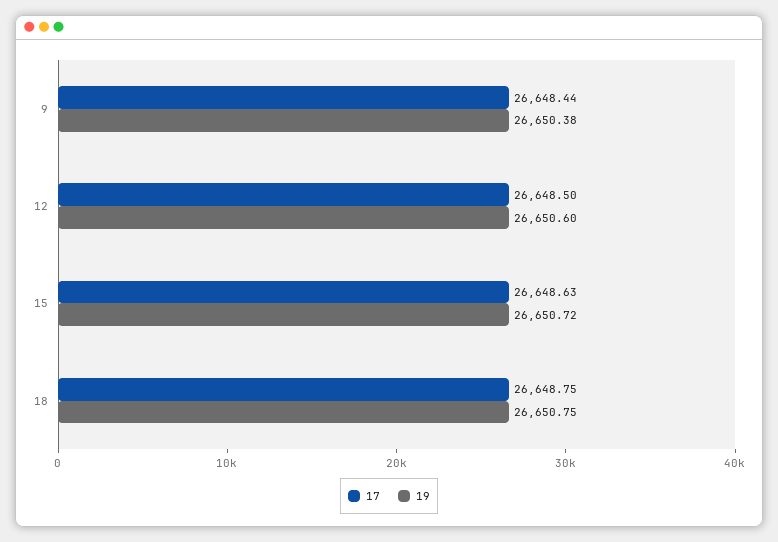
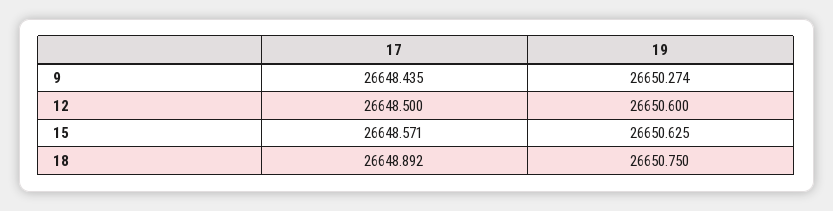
  {
    "17": {
      "9": 26648.435,
      "12": 26648.5,
-     "15": 26648.63,
+     "15": 26648.571,
-     "18": 26648.75
+     "18": 26648.892
    },
    "19": {
-     "9": 26650.38,
+     "9": 26650.274,
      "12": 26650.6,
-     "15": 26650.72,
+     "15": 26650.625,
      "18": 26650.75
    }
  }

